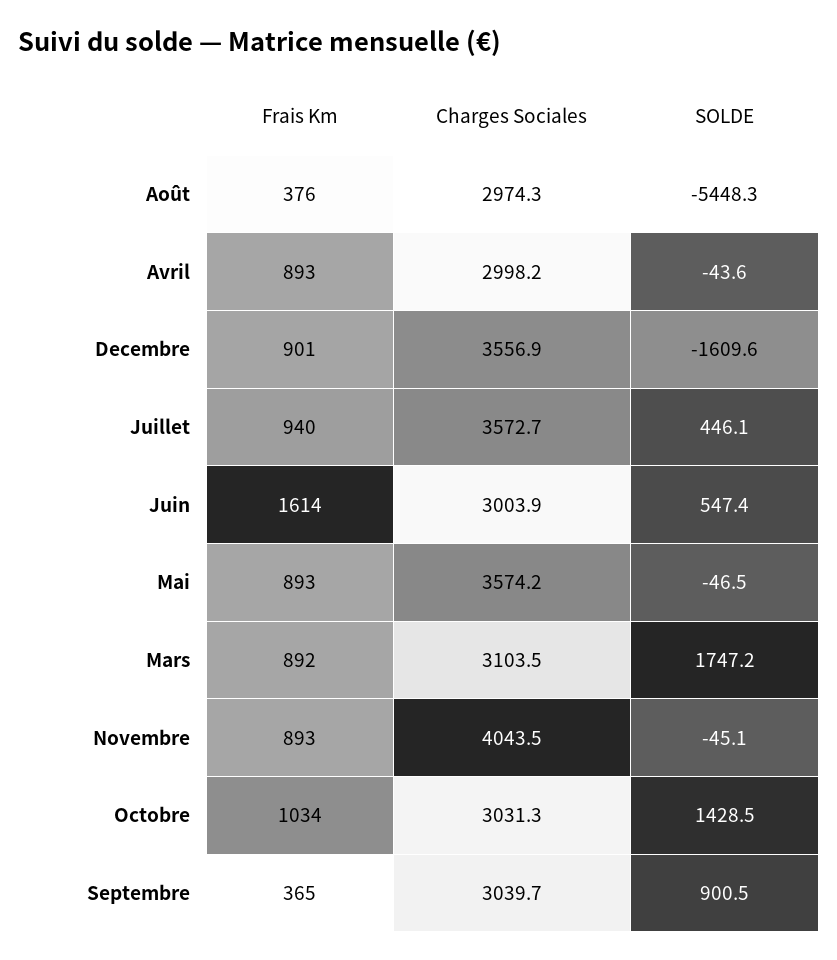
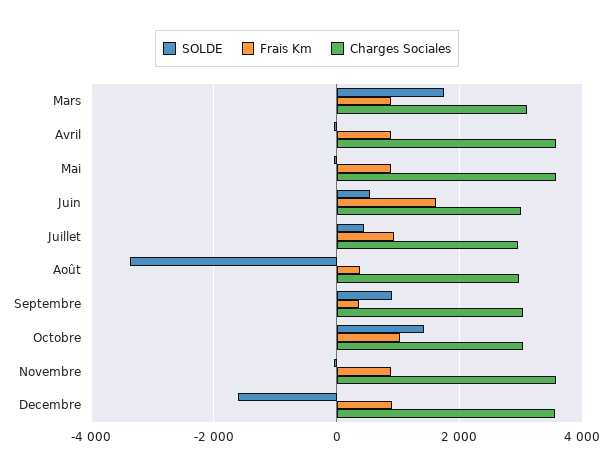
  {
    "Frais Km": {
      "Août": 376,
      "Avril": 893,
      "Decembre": 901,
      "Juillet": 940,
      "Juin": 1614,
      "Mai": 893,
      "Mars": 892,
      "Novembre": 893,
      "Octobre": 1034,
      "Septembre": 365
    },
    "Charges Sociales": {
      "Août": 2974.3,
-     "Avril": 2998.2,
+     "Avril": 3600,
      "Decembre": 3556.9,
-     "Juillet": 3572.7,
+     "Juillet": 3000,
      "Juin": 3003.9,
      "Mai": 3574.2,
      "Mars": 3103.5,
-     "Novembre": 4043.5,
+     "Novembre": 3600,
      "Octobre": 3031.3,
      "Septembre": 3039.7
    },
    "SOLDE": {
-     "Août": -5448.3,
+     "Août": -3400,
      "Avril": -43.6,
      "Decembre": -1609.6,
      "Juillet": 446.1,
      "Juin": 547.4,
      "Mai": -46.5,
      "Mars": 1747.2,
      "Novembre": -45.1,
      "Octobre": 1428.5,
      "Septembre": 900.5
    }
  }

